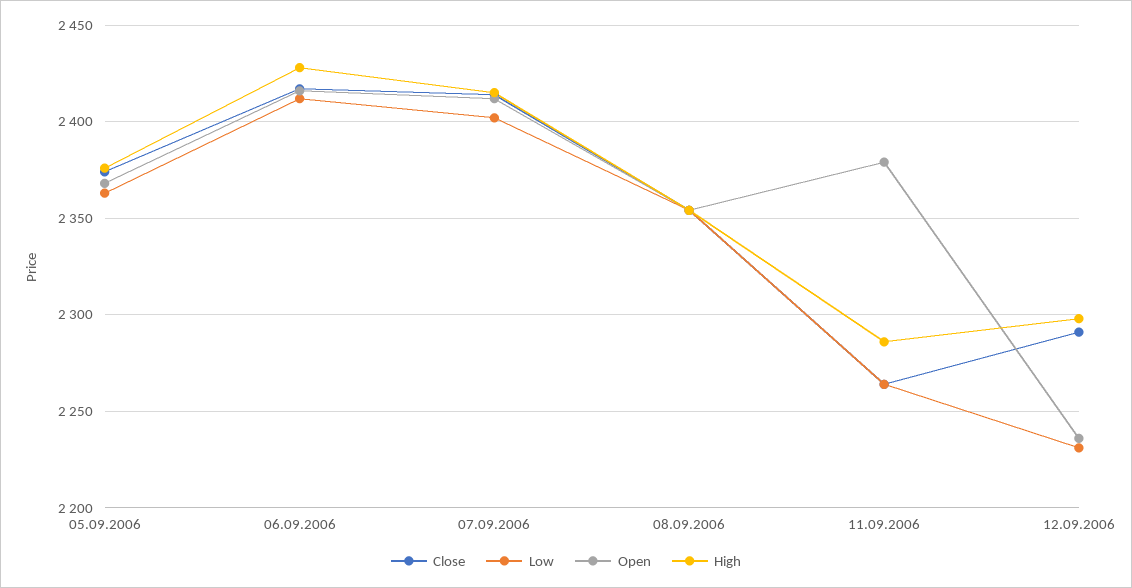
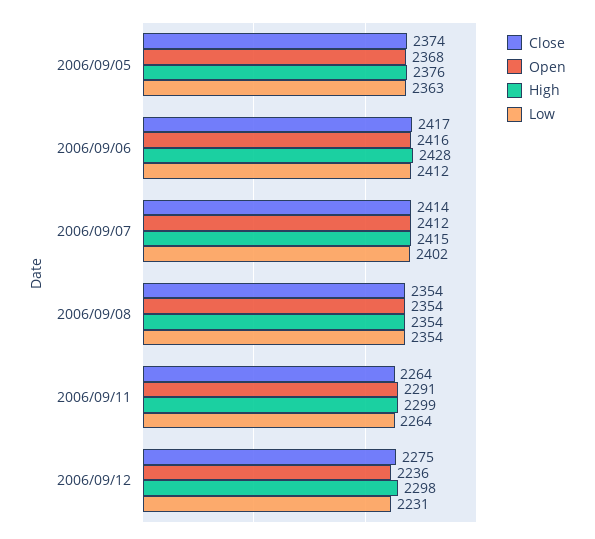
  {
    "Close": {
      "05.09.2006": 2374,
      "06.09.2006": 2417,
      "07.09.2006": 2414,
      "08.09.2006": 2354,
      "11.09.2006": 2264,
-     "12.09.2006": 2290
+     "12.09.2006": 2275
    },
    "Low": {
      "05.09.2006": 2363,
      "06.09.2006": 2412,
      "07.09.2006": 2402,
      "08.09.2006": 2354,
      "11.09.2006": 2264,
      "12.09.2006": 2231
    },
    "Open": {
      "05.09.2006": 2368,
      "06.09.2006": 2416,
      "07.09.2006": 2412,
      "08.09.2006": 2354,
-     "11.09.2006": 2380,
+     "11.09.2006": 2291,
      "12.09.2006": 2236
    },
    "High": {
      "05.09.2006": 2376,
      "06.09.2006": 2428,
      "07.09.2006": 2415,
      "08.09.2006": 2354,
-     "11.09.2006": 2285,
+     "11.09.2006": 2299,
      "12.09.2006": 2298
    }
  }

